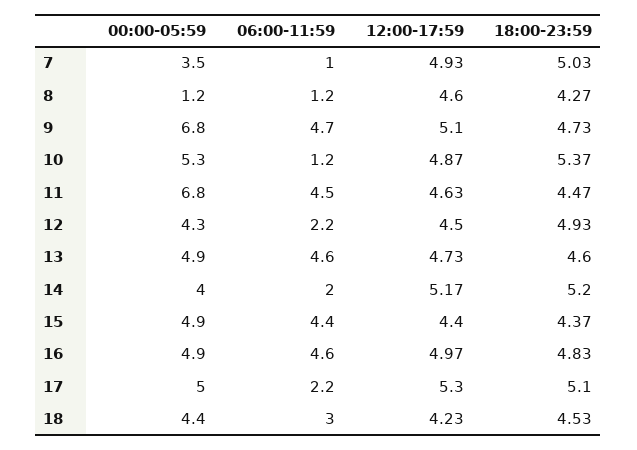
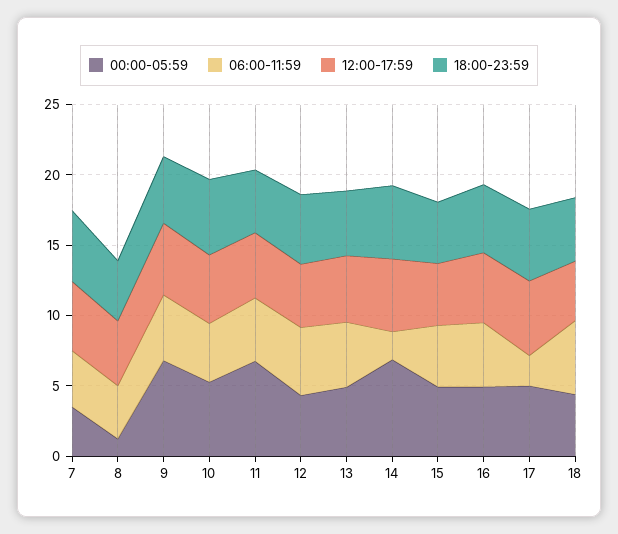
  {
    "00:00-05:59": {
      "7": 3.5,
      "8": 1.2,
      "9": 6.8,
      "10": 5.3,
      "11": 6.8,
      "12": 4.3,
      "13": 4.9,
-     "14": 4,
+     "14": 7,
      "15": 4.9,
      "16": 4.9,
      "17": 5,
      "18": 4.4
    },
    "06:00-11:59": {
-     "7": 1,
+     "7": 4,
-     "8": 1.2,
+     "8": 4,
      "9": 4.7,
-     "10": 1.2,
+     "10": 4,
      "11": 4.5,
-     "12": 2.2,
+     "12": 5,
      "13": 4.6,
      "14": 2,
      "15": 4.4,
      "16": 4.6,
      "17": 2.2,
-     "18": 3
+     "18": 5
    },
    "12:00-17:59": {
      "7": 4.93,
      "8": 4.6,
      "9": 5.1,
      "10": 4.87,
      "11": 4.63,
      "12": 4.5,
      "13": 4.73,
      "14": 5.17,
      "15": 4.4,
      "16": 4.97,
      "17": 5.3,
      "18": 4.23
    },
    "18:00-23:59": {
      "7": 5.03,
      "8": 4.27,
      "9": 4.73,
      "10": 5.37,
      "11": 4.47,
      "12": 4.93,
      "13": 4.6,
      "14": 5.2,
      "15": 4.37,
      "16": 4.83,
      "17": 5.1,
      "18": 4.53
    }
  }

